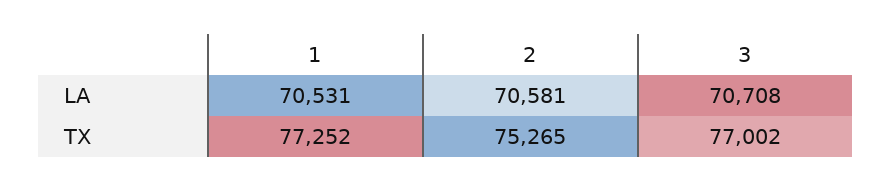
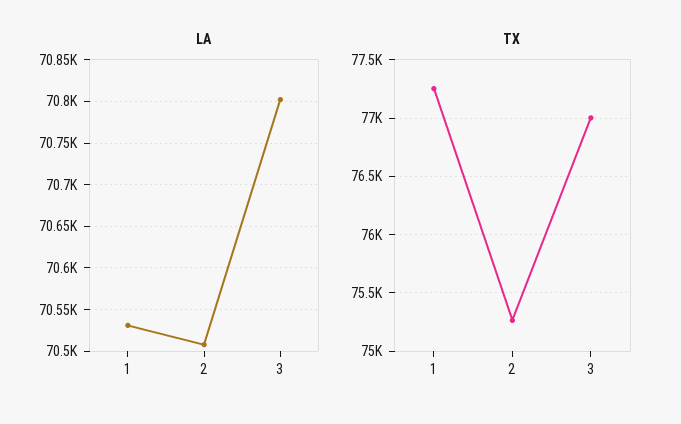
  {
    "LA": {
      "1": 70531,
-     "2": 70581,
+     "2": 70510,
-     "3": 70708
+     "3": 70800
    },
    "TX": {
      "1": 77252,
      "2": 75265,
      "3": 77002
    }
  }

